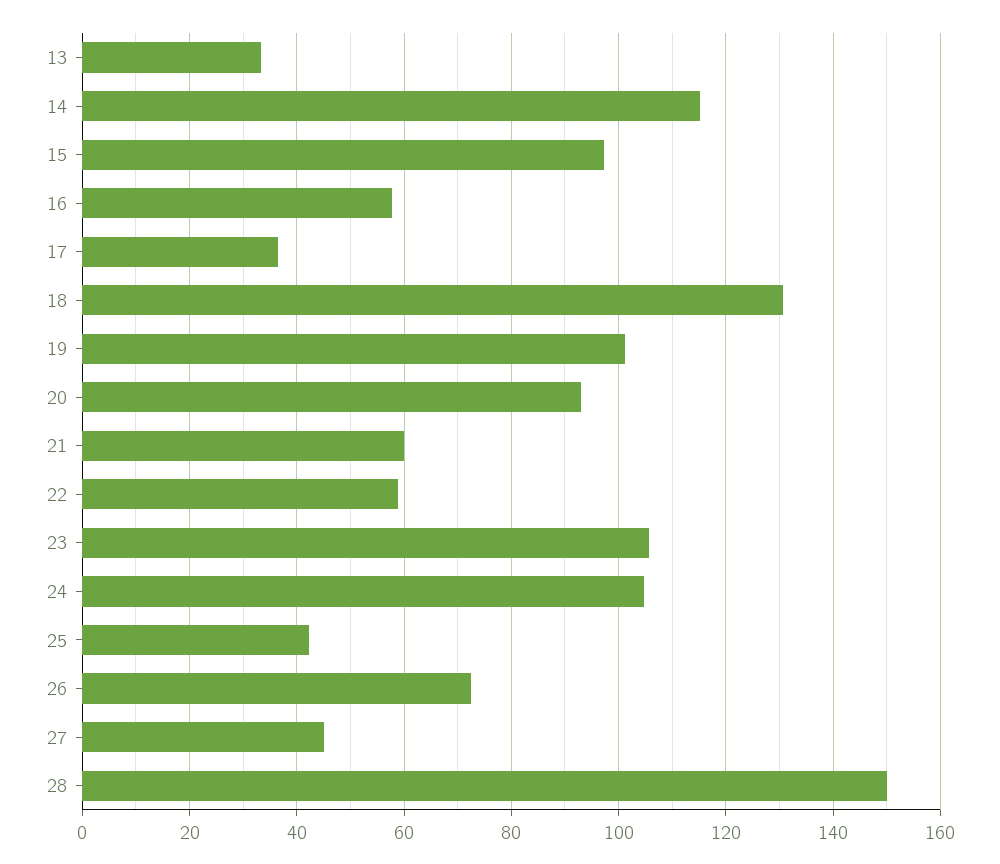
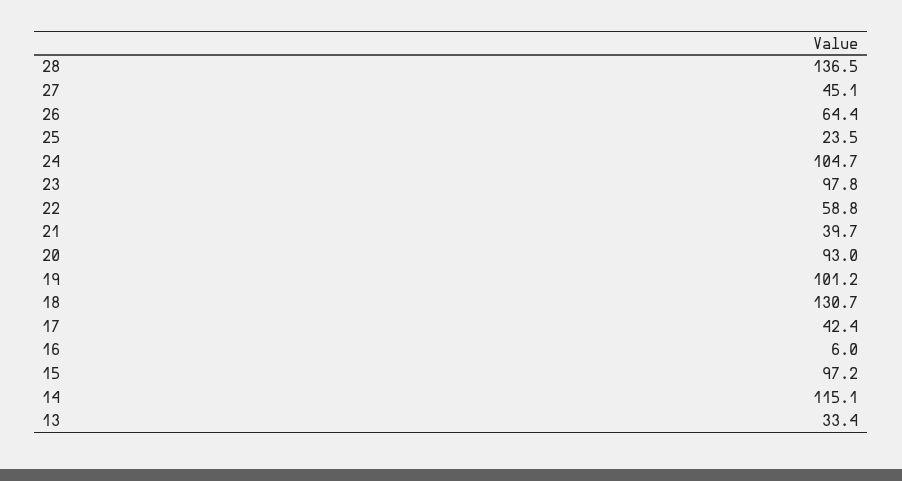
  {
    "13": 33.4,
    "14": 115.1,
    "15": 97.2,
-   "16": 58,
+   "16": 6,
-   "17": 36,
+   "17": 42.4,
    "18": 130.7,
    "19": 101.2,
    "20": 93,
-   "21": 60,
+   "21": 39.7,
    "22": 58.8,
-   "23": 106,
+   "23": 97.8,
    "24": 104.7,
-   "25": 42,
+   "25": 23.5,
-   "26": 72,
+   "26": 64.4,
    "27": 45.1,
-   "28": 150
+   "28": 136.5
  }

